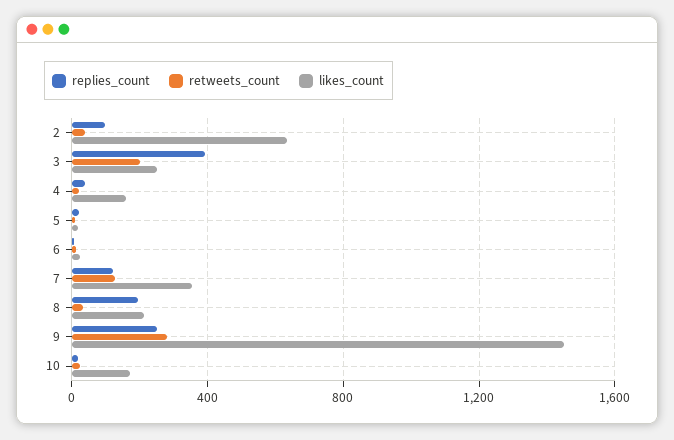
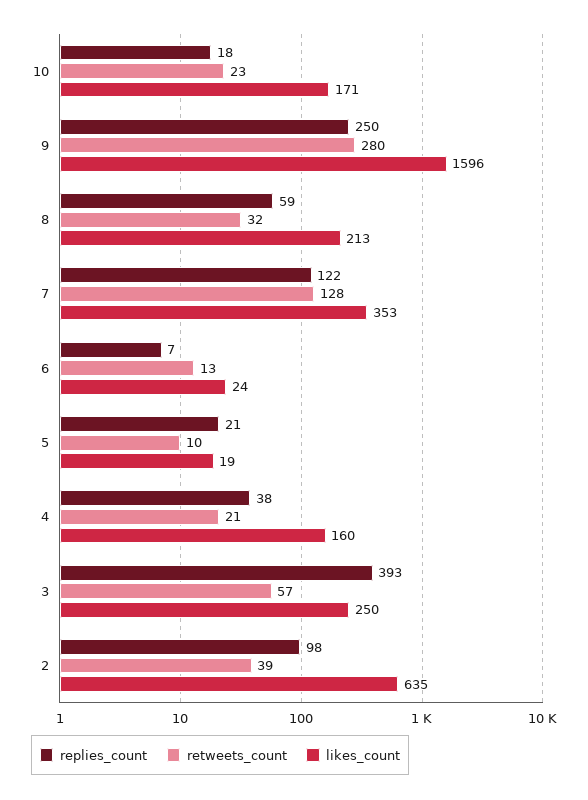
  {
    "replies_count": {
      "2": 98,
      "3": 393,
      "4": 38,
      "5": 21,
      "6": 7,
      "7": 122,
-     "8": 200,
+     "8": 59,
      "9": 250,
      "10": 18
    },
    "retweets_count": {
      "2": 39,
-     "3": 200,
+     "3": 57,
      "4": 21,
      "5": 10,
      "6": 13,
      "7": 128,
      "8": 32,
      "9": 280,
      "10": 23
    },
    "likes_count": {
      "2": 635,
      "3": 250,
      "4": 160,
      "5": 19,
      "6": 24,
      "7": 353,
      "8": 213,
-     "9": 1450,
+     "9": 1596,
      "10": 171
    }
  }

